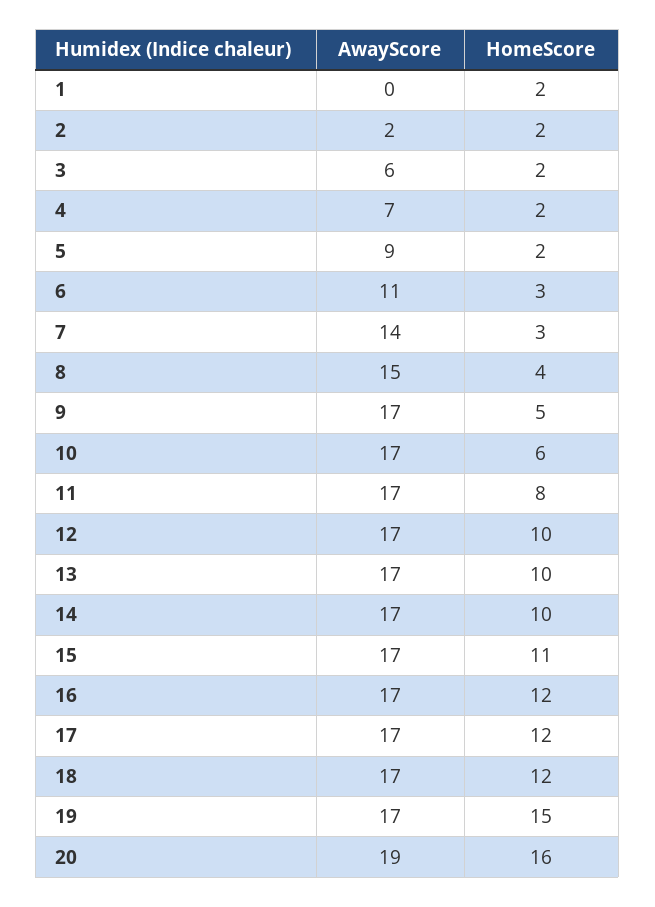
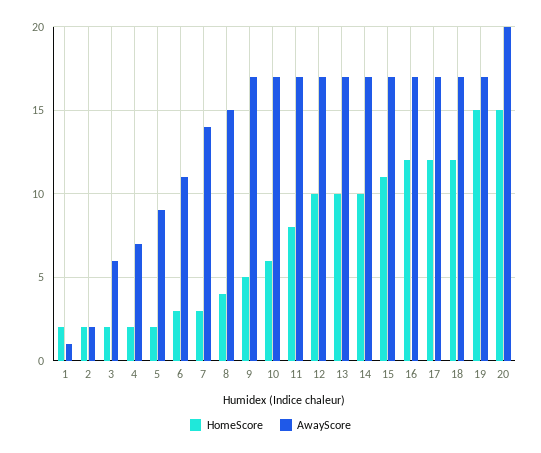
  {
    "AwayScore": {
-     "1": 0,
+     "1": 1,
      "2": 2,
      "3": 6,
      "4": 7,
      "5": 9,
      "6": 11,
      "7": 14,
      "8": 15,
      "9": 17,
      "10": 17,
      "11": 17,
      "12": 17,
      "13": 17,
      "14": 17,
      "15": 17,
      "16": 17,
      "17": 17,
      "18": 17,
      "19": 17,
-     "20": 19
+     "20": 20
    },
    "HomeScore": {
      "1": 2,
      "2": 2,
      "3": 2,
      "4": 2,
      "5": 2,
      "6": 3,
      "7": 3,
      "8": 4,
      "9": 5,
      "10": 6,
      "11": 8,
      "12": 10,
      "13": 10,
      "14": 10,
      "15": 11,
      "16": 12,
      "17": 12,
      "18": 12,
      "19": 15,
-     "20": 16
+     "20": 15
    }
  }

